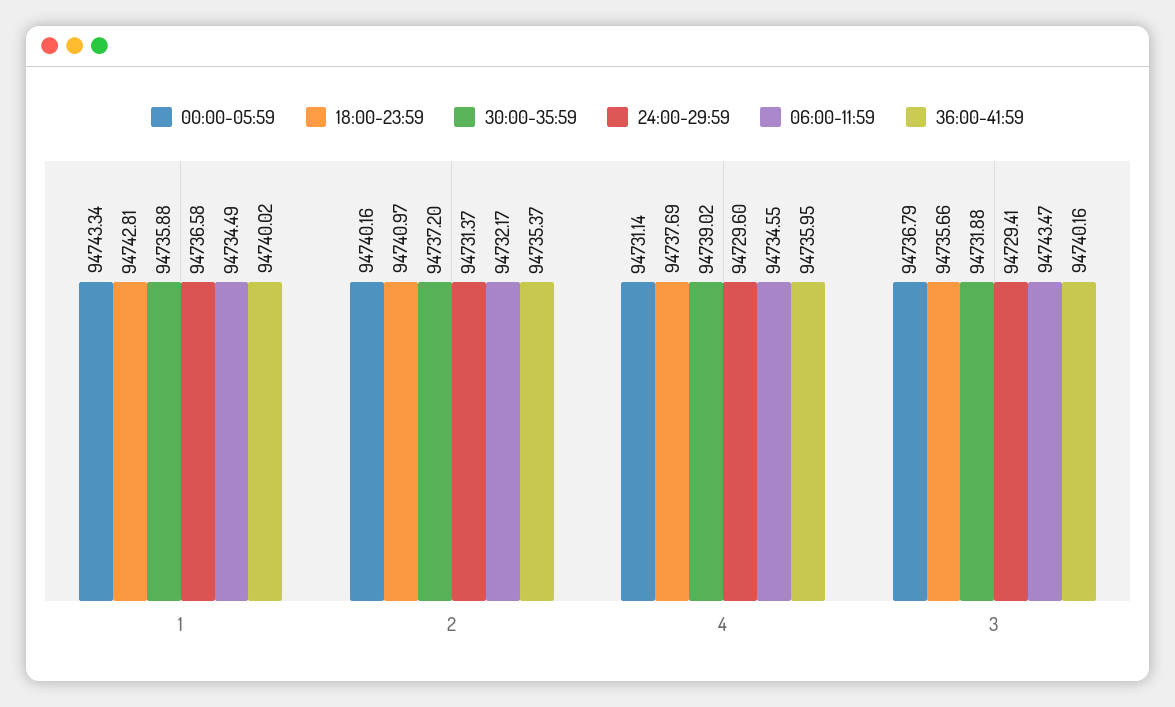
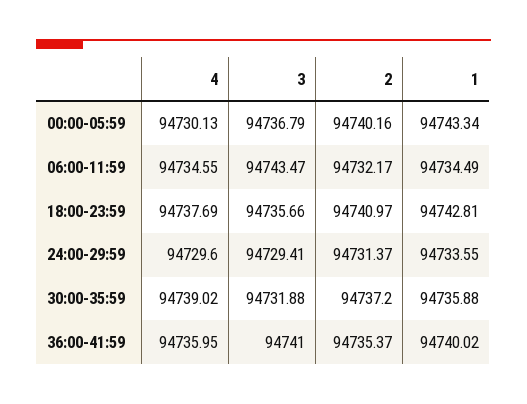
  {
    "00:00-05:59": {
      "1": 94743.34,
      "2": 94740.16,
-     "4": 94731.14,
+     "4": 94730.13,
      "3": 94736.79
    },
    "18:00-23:59": {
      "1": 94742.81,
      "2": 94740.97,
      "4": 94737.69,
      "3": 94735.66
    },
    "30:00-35:59": {
      "1": 94735.88,
      "2": 94737.2,
      "4": 94739.02,
      "3": 94731.88
    },
    "24:00-29:59": {
-     "1": 94736.58,
+     "1": 94733.55,
      "2": 94731.37,
      "4": 94729.6,
      "3": 94729.41
    },
    "06:00-11:59": {
      "1": 94734.49,
      "2": 94732.17,
      "4": 94734.55,
      "3": 94743.47
    },
    "36:00-41:59": {
      "1": 94740.02,
      "2": 94735.37,
      "4": 94735.95,
-     "3": 94740.16
+     "3": 94741
    }
  }

